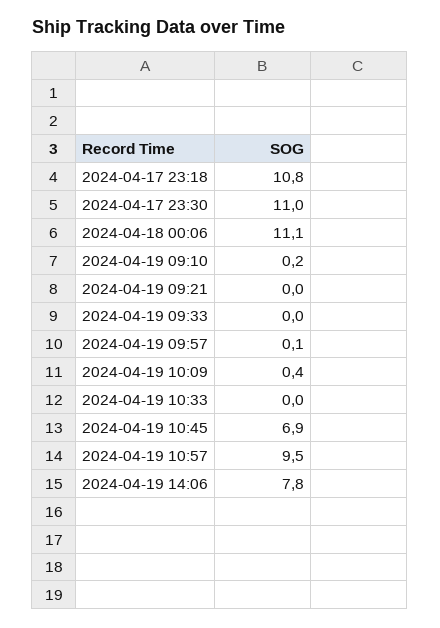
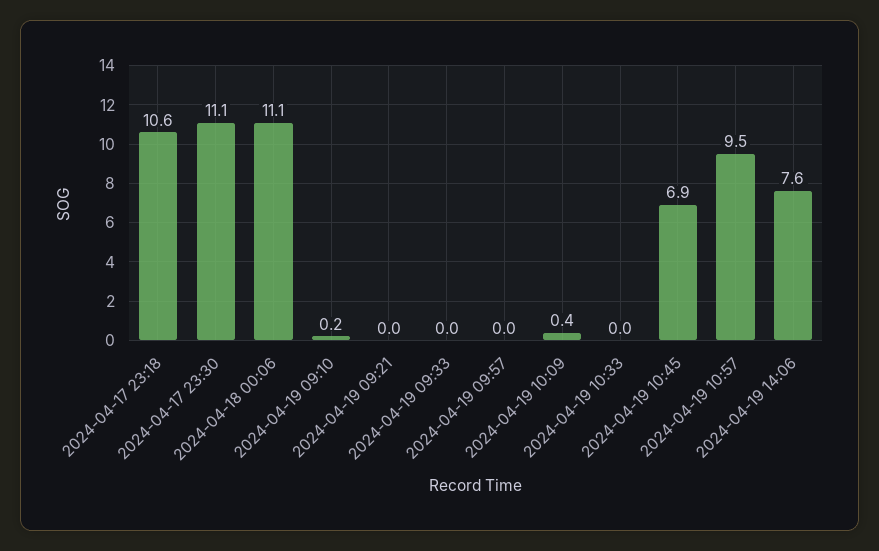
  {
-   "2024-04-17 23:18": 10.8,
+   "2024-04-17 23:18": 10.6,
-   "2024-04-17 23:30": 11,
+   "2024-04-17 23:30": 11.1,
    "2024-04-18 00:06": 11.1,
    "2024-04-19 09:10": 0.2,
    "2024-04-19 09:21": 0,
    "2024-04-19 09:33": 0,
-   "2024-04-19 09:57": 0.1,
+   "2024-04-19 09:57": 0,
    "2024-04-19 10:09": 0.4,
    "2024-04-19 10:33": 0,
    "2024-04-19 10:45": 6.9,
    "2024-04-19 10:57": 9.5,
-   "2024-04-19 14:06": 7.8
+   "2024-04-19 14:06": 7.6
  }

